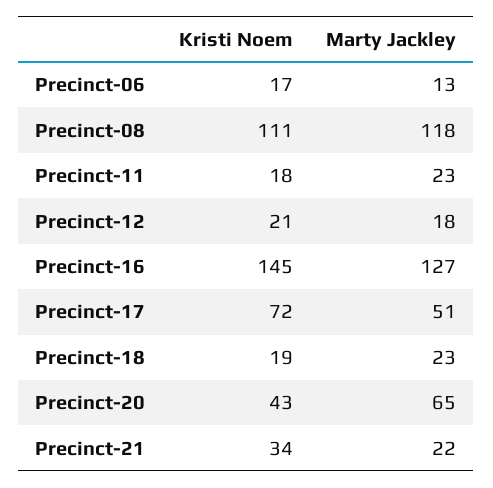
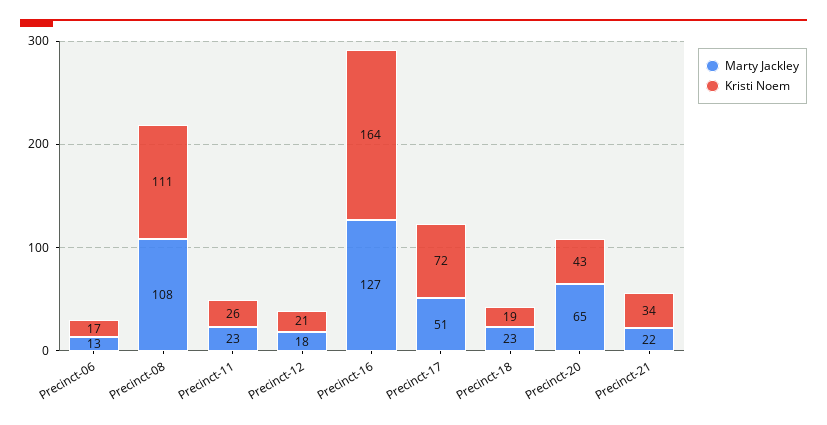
  {
    "Kristi Noem": {
      "Precinct-06": 17,
      "Precinct-08": 111,
-     "Precinct-11": 18,
+     "Precinct-11": 26,
      "Precinct-12": 21,
-     "Precinct-16": 145,
+     "Precinct-16": 164,
      "Precinct-17": 72,
      "Precinct-18": 19,
      "Precinct-20": 43,
      "Precinct-21": 34
    },
    "Marty Jackley": {
      "Precinct-06": 13,
-     "Precinct-08": 118,
+     "Precinct-08": 108,
      "Precinct-11": 23,
      "Precinct-12": 18,
      "Precinct-16": 127,
      "Precinct-17": 51,
      "Precinct-18": 23,
      "Precinct-20": 65,
      "Precinct-21": 22
    }
  }

